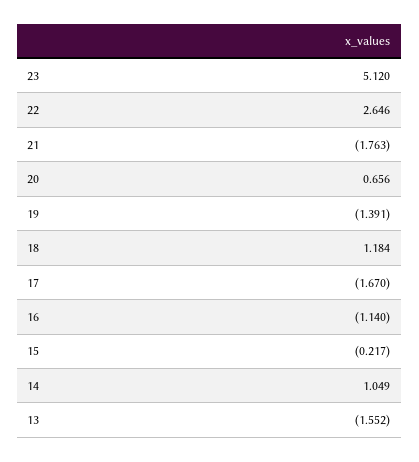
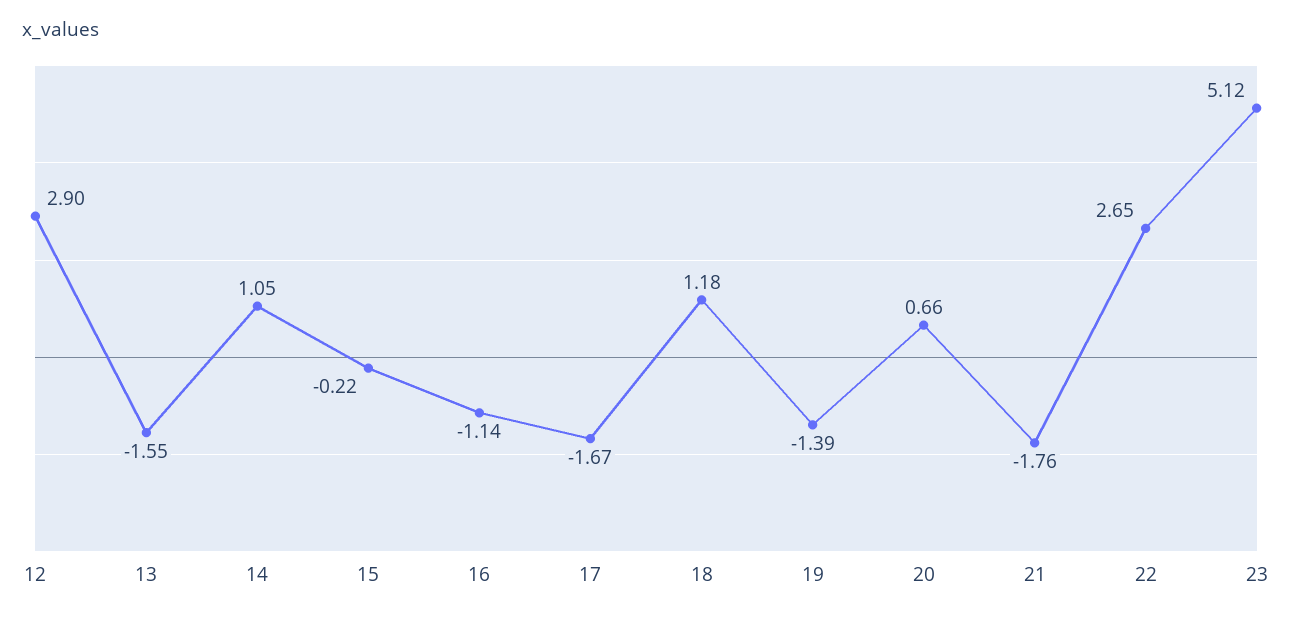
  {
    "23": 5.12,
    "22": 2.646,
    "21": -1.763,
    "20": 0.656,
    "19": -1.391,
    "18": 1.184,
    "17": -1.67,
    "16": -1.14,
    "15": -0.217,
    "14": 1.049,
-   "13": -1.552
+   "13": -1.552,
+   "12": 2.9
  }

